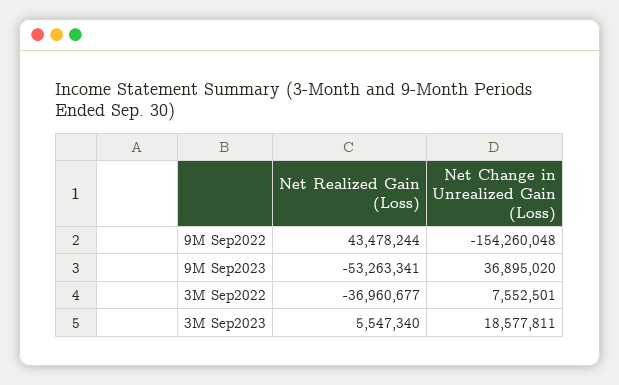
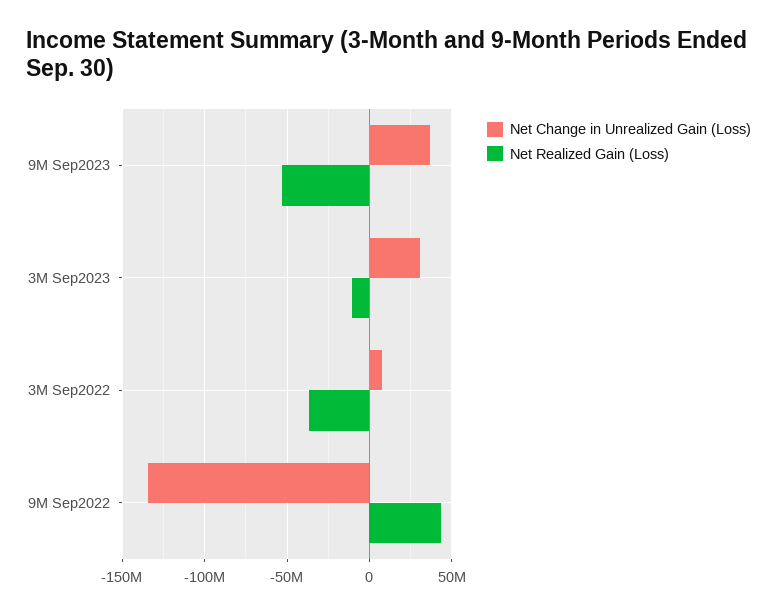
  {
    "Net Realized Gain (Loss)": {
      "9M Sep2022": 43478244,
      "9M Sep2023": -53263341,
      "3M Sep2022": -36960677,
-     "3M Sep2023": 5547340
+     "3M Sep2023": -10000000
    },
    "Net Change in Unrealized Gain (Loss)": {
-     "9M Sep2022": -154260048,
+     "9M Sep2022": -135000000,
      "9M Sep2023": 36895020,
      "3M Sep2022": 7552501,
-     "3M Sep2023": 18577811
+     "3M Sep2023": 30000000
    }
  }

